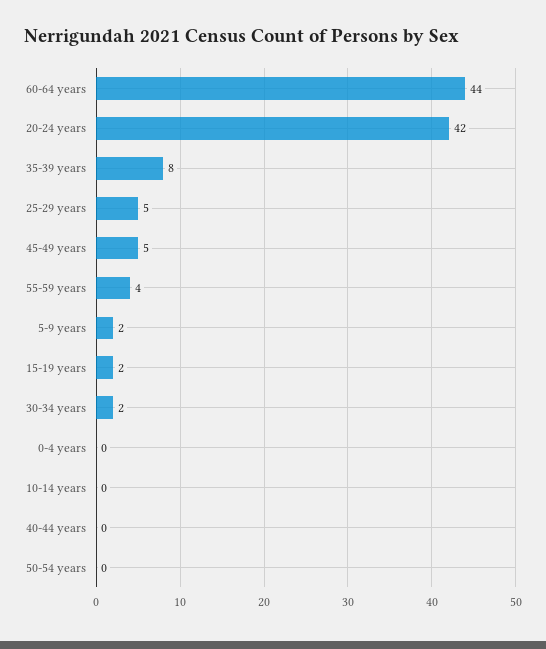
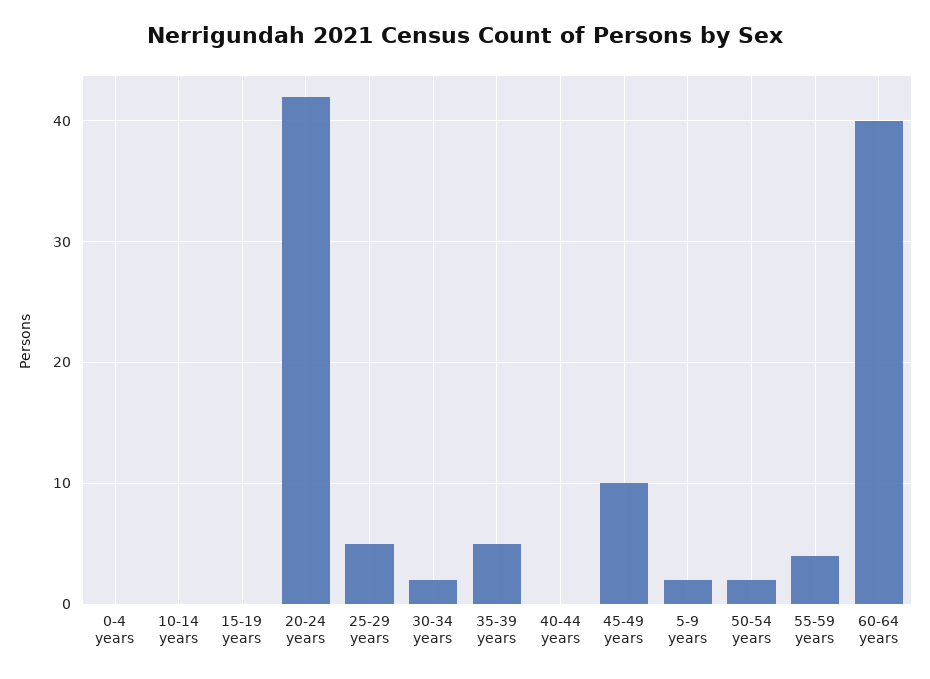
  {
-   "60-64 years": 44,
+   "60-64 years": 40,
    "20-24 years": 42,
-   "35-39 years": 8,
+   "35-39 years": 5,
    "25-29 years": 5,
-   "45-49 years": 5,
+   "45-49 years": 10,
    "55-59 years": 4,
    "5-9 years": 2,
-   "15-19 years": 2,
+   "15-19 years": 0,
    "30-34 years": 2,
    "0-4 years": 0,
    "10-14 years": 0,
    "40-44 years": 0,
-   "50-54 years": 0
+   "50-54 years": 2
  }

